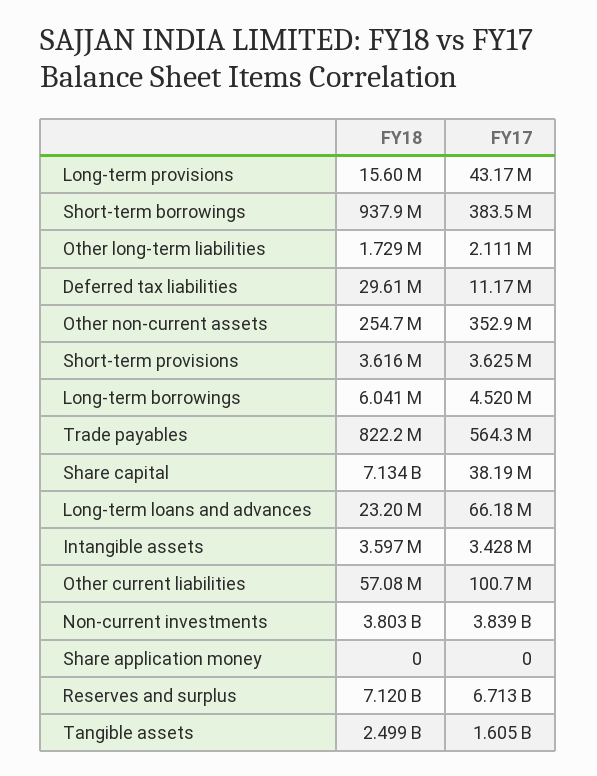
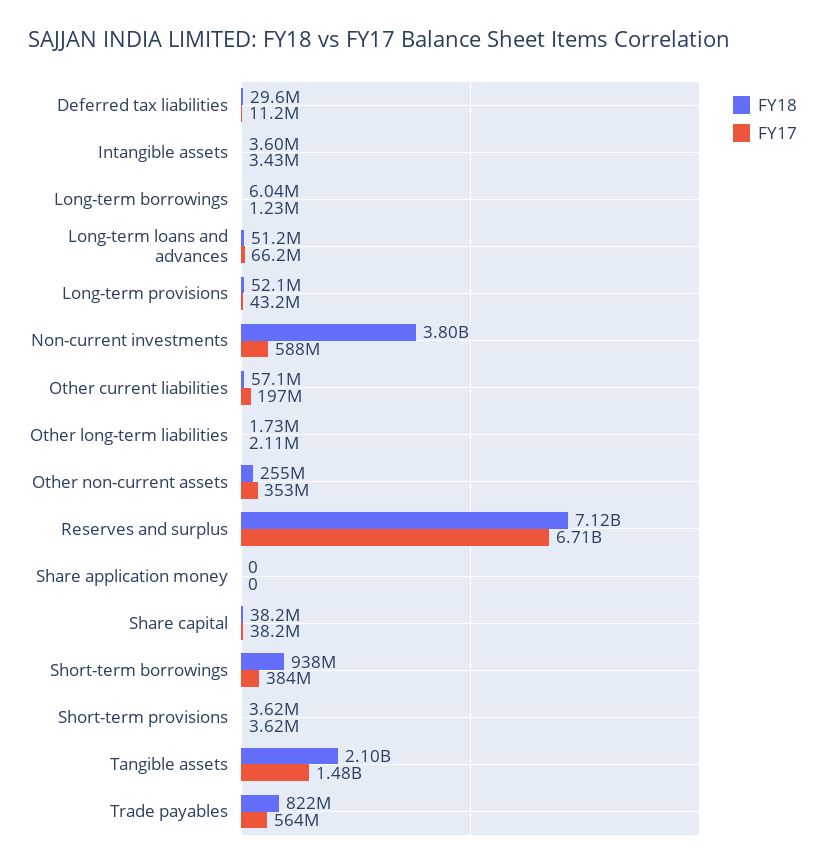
  {
    "FY18": {
-     "Long-term provisions": 15600000,
+     "Long-term provisions": 52100000,
      "Short-term borrowings": 937900000,
      "Other long-term liabilities": 1729000,
      "Deferred tax liabilities": 29610000,
      "Other non-current assets": 254700000,
      "Short-term provisions": 3616000,
      "Long-term borrowings": 6041000,
      "Trade payables": 822200000,
-     "Share capital": 7134000000,
+     "Share capital": 38200000,
-     "Long-term loans and advances": 23200000,
+     "Long-term loans and advances": 51200000,
      "Intangible assets": 3597000,
      "Other current liabilities": 57080000,
      "Non-current investments": 3803000000,
      "Share application money": 0,
      "Reserves and surplus": 7120000000,
-     "Tangible assets": 2499000000
+     "Tangible assets": 2100000000
    },
    "FY17": {
      "Long-term provisions": 43170000,
      "Short-term borrowings": 383500000,
      "Other long-term liabilities": 2111000,
      "Deferred tax liabilities": 11170000,
      "Other non-current assets": 352900000,
      "Short-term provisions": 3625000,
-     "Long-term borrowings": 4520000,
+     "Long-term borrowings": 1230000,
      "Trade payables": 564300000,
      "Share capital": 38190000,
      "Long-term loans and advances": 66180000,
      "Intangible assets": 3428000,
-     "Other current liabilities": 100700000,
+     "Other current liabilities": 197000000,
-     "Non-current investments": 3839000000,
+     "Non-current investments": 588000000,
      "Share application money": 0,
      "Reserves and surplus": 6713000000,
-     "Tangible assets": 1605000000
+     "Tangible assets": 1480000000
    }
  }

